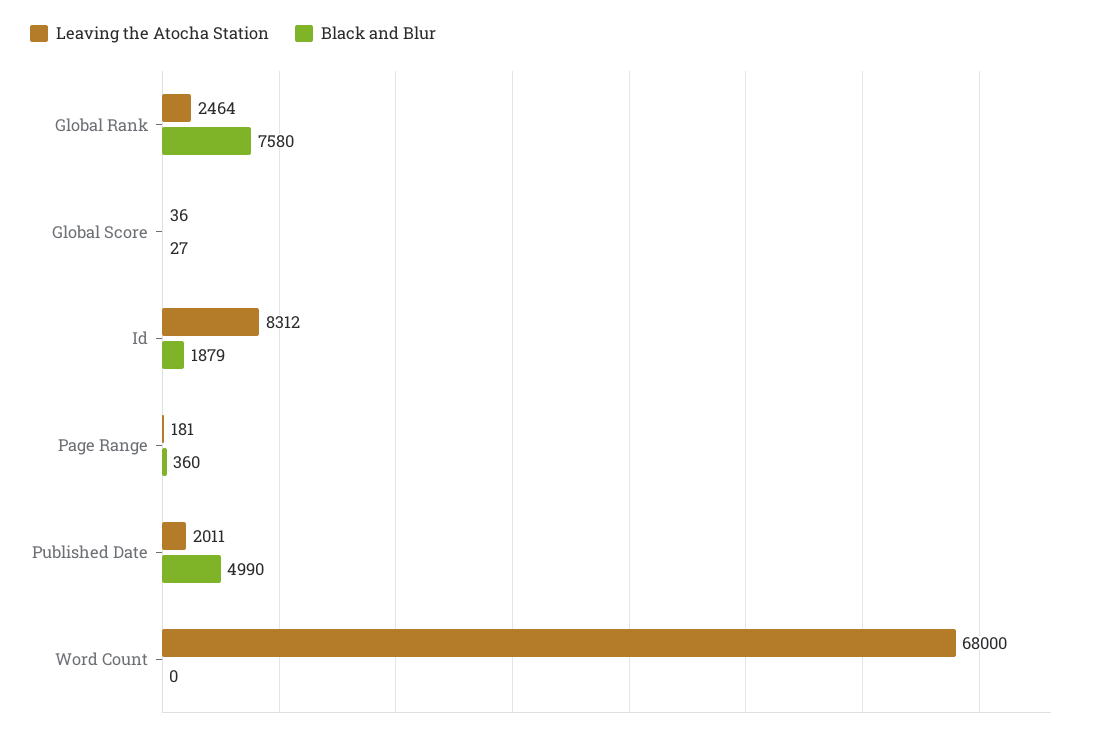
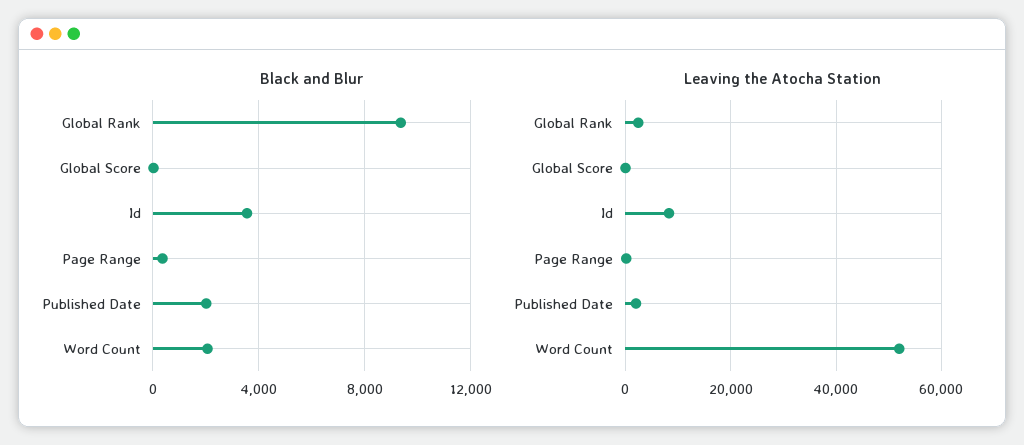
  {
    "Leaving the Atocha Station": {
      "Global Rank": 2464,
      "Global Score": 36,
      "Id": 8312,
      "Page Range": 181,
      "Published Date": 2011,
-     "Word Count": 68000
+     "Word Count": 52000
    },
    "Black and Blur": {
-     "Global Rank": 7580,
+     "Global Rank": 9500,
      "Global Score": 27,
-     "Id": 1879,
+     "Id": 3500,
      "Page Range": 360,
-     "Published Date": 4990,
+     "Published Date": 2000,
-     "Word Count": 0
+     "Word Count": 2000
    }
  }

